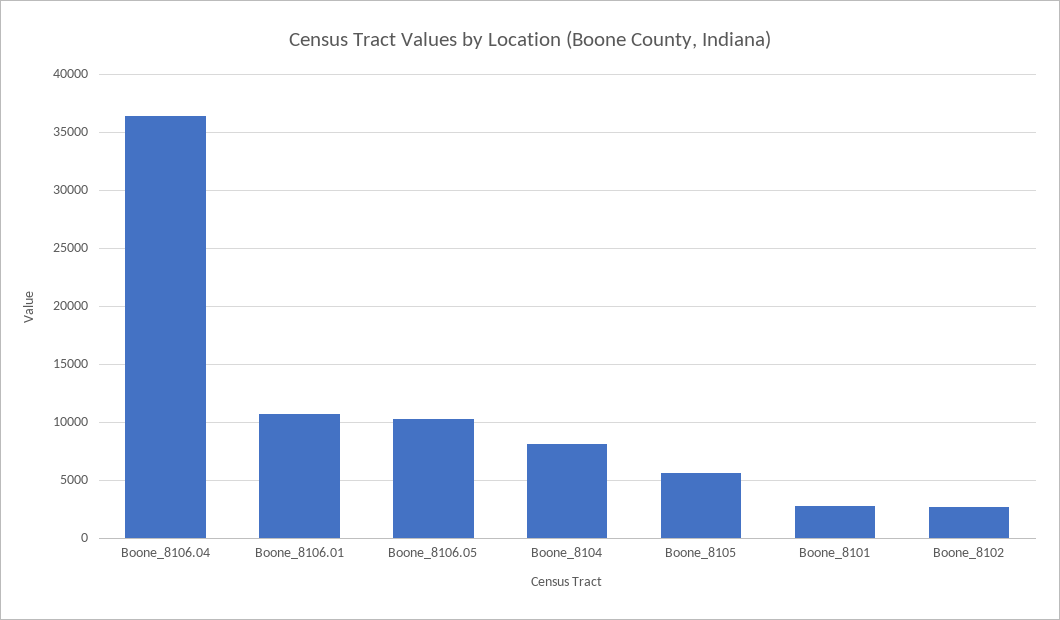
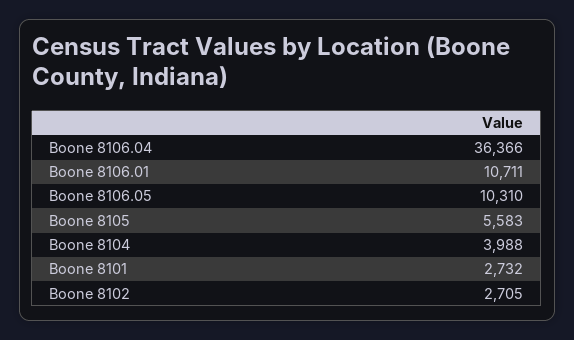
  {
    "Boone_8106.04": 36366,
    "Boone_8106.01": 10711,
    "Boone_8106.05": 10310,
-   "Boone_8104": 8000,
+   "Boone_8104": 3988,
    "Boone_8105": 5583,
    "Boone_8101": 2732,
    "Boone_8102": 2705
  }

